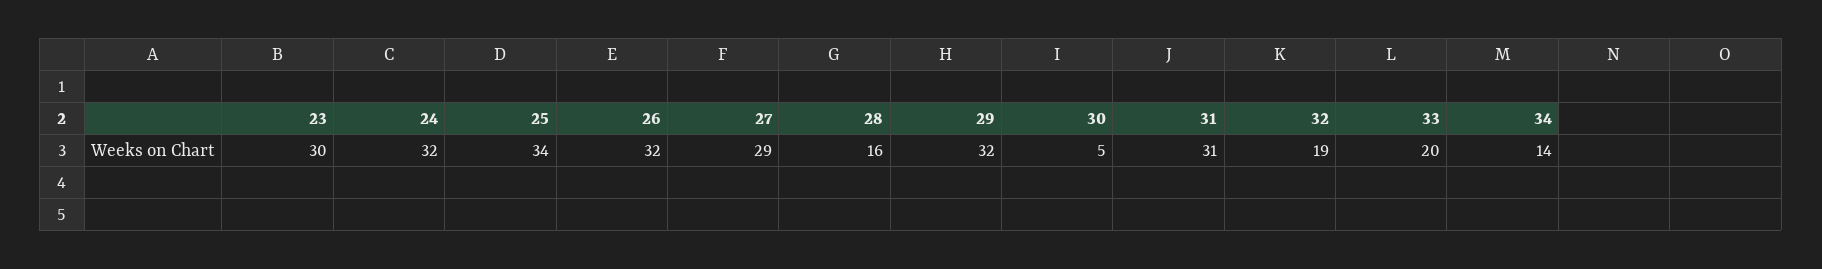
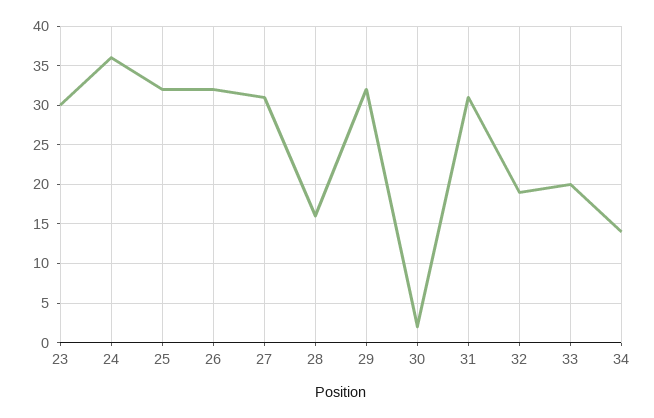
  {
    "23": 30,
-   "24": 32,
+   "24": 36,
-   "25": 34,
+   "25": 32,
    "26": 32,
-   "27": 29,
+   "27": 31,
    "28": 16,
    "29": 32,
-   "30": 5,
+   "30": 2,
    "31": 31,
    "32": 19,
    "33": 20,
    "34": 14
  }

